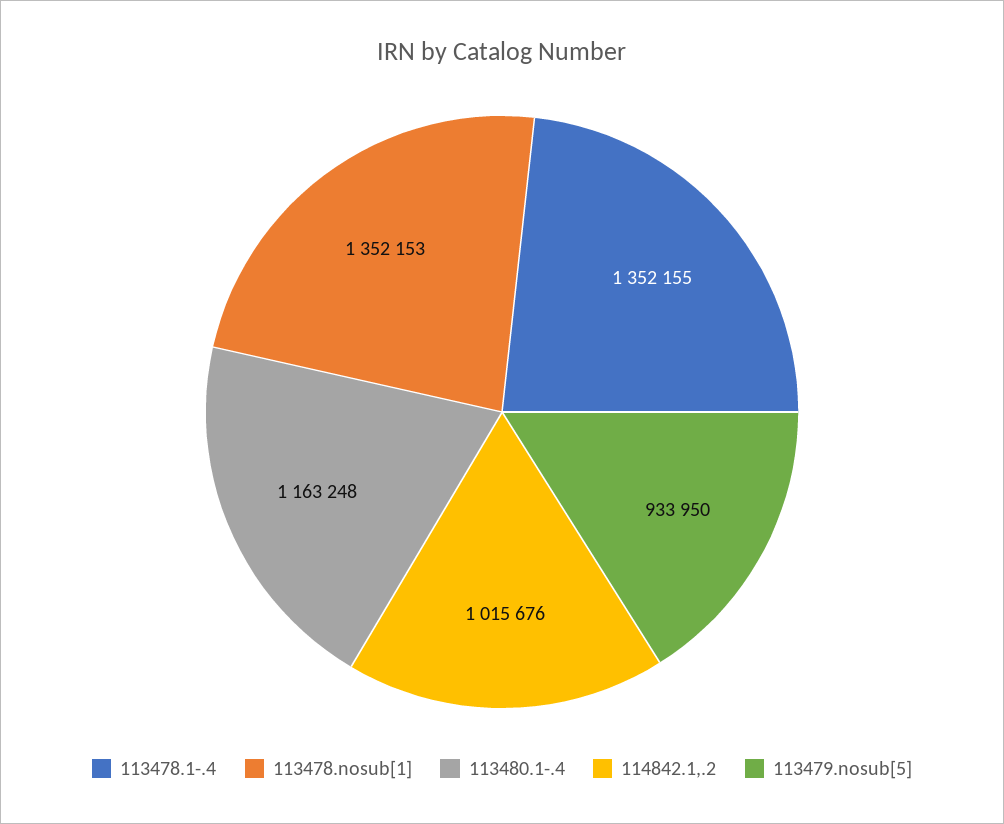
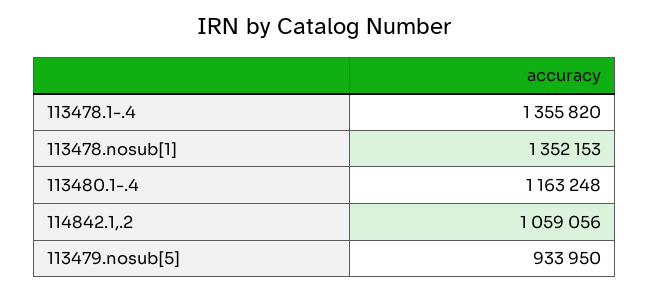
  {
-   "113478.1-.4": 1352155,
+   "113478.1-.4": 1355820,
    "113478.nosub[1]": 1352153,
    "113480.1-.4": 1163248,
-   "114842.1,.2": 1015676,
+   "114842.1,.2": 1059056,
    "113479.nosub[5]": 933950
  }

